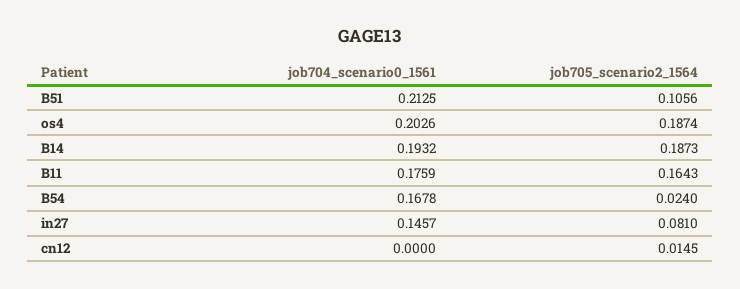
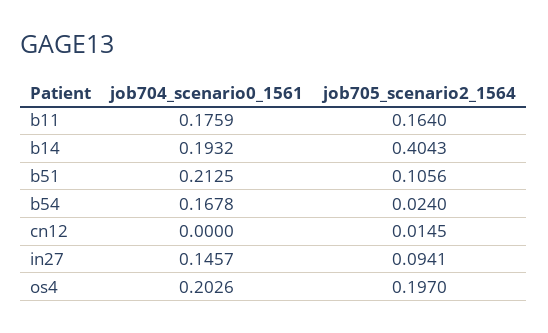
  {
    "job704_scenario0_1561": {
      "B51": 0.2125,
      "os4": 0.2026,
      "B14": 0.1932,
      "B11": 0.1759,
      "B54": 0.1678,
      "in27": 0.1457,
      "cn12": 0
    },
    "job705_scenario2_1564": {
      "B51": 0.1056,
-     "os4": 0.1874,
+     "os4": 0.197,
-     "B14": 0.1873,
+     "B14": 0.4043,
-     "B11": 0.1643,
+     "B11": 0.164,
      "B54": 0.024,
-     "in27": 0.081,
+     "in27": 0.0941,
      "cn12": 0.0145
    }
  }

